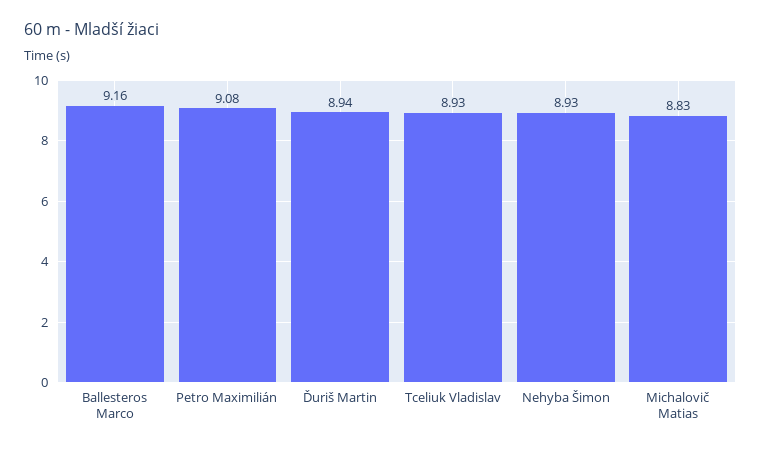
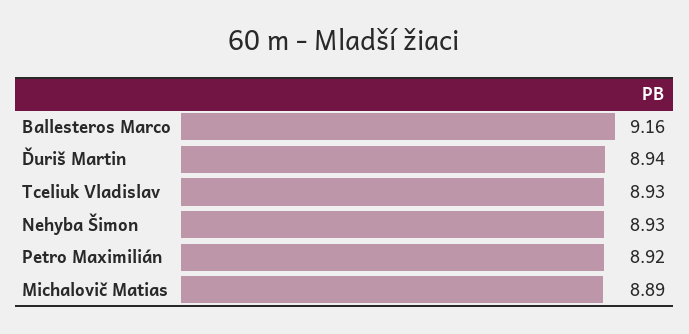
  {
    "Ballesteros Marco": 9.16,
-   "Petro Maximilián": 9.08,
+   "Petro Maximilián": 8.92,
    "Ďuriš Martin": 8.94,
    "Tceliuk Vladislav": 8.93,
    "Nehyba Šimon": 8.93,
-   "Michalovič Matias": 8.83
+   "Michalovič Matias": 8.89
  }

